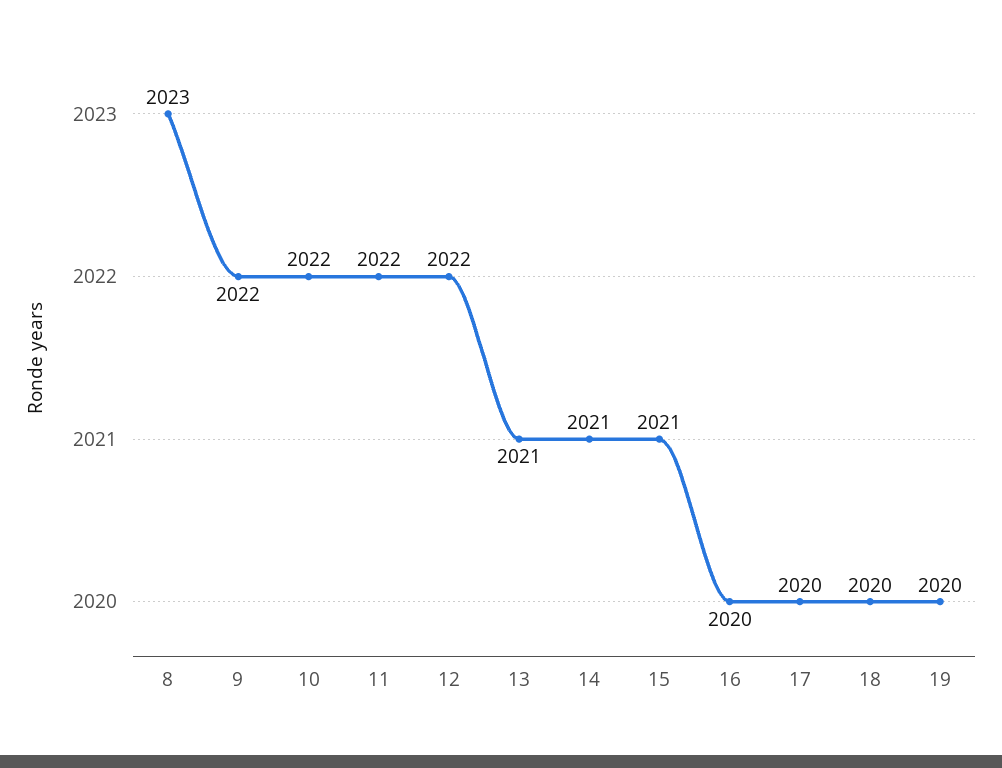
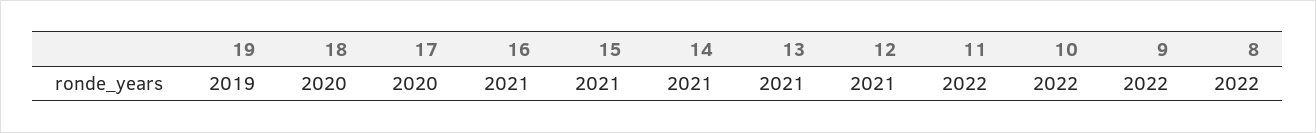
  {
-   "8": 2023,
+   "8": 2022,
    "9": 2022,
    "10": 2022,
    "11": 2022,
-   "12": 2022,
+   "12": 2021,
    "13": 2021,
    "14": 2021,
    "15": 2021,
-   "16": 2020,
+   "16": 2021,
    "17": 2020,
    "18": 2020,
-   "19": 2020
+   "19": 2019
  }

